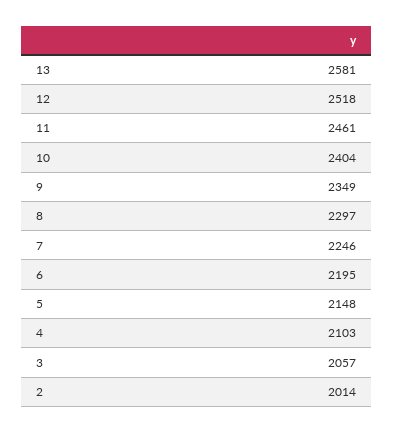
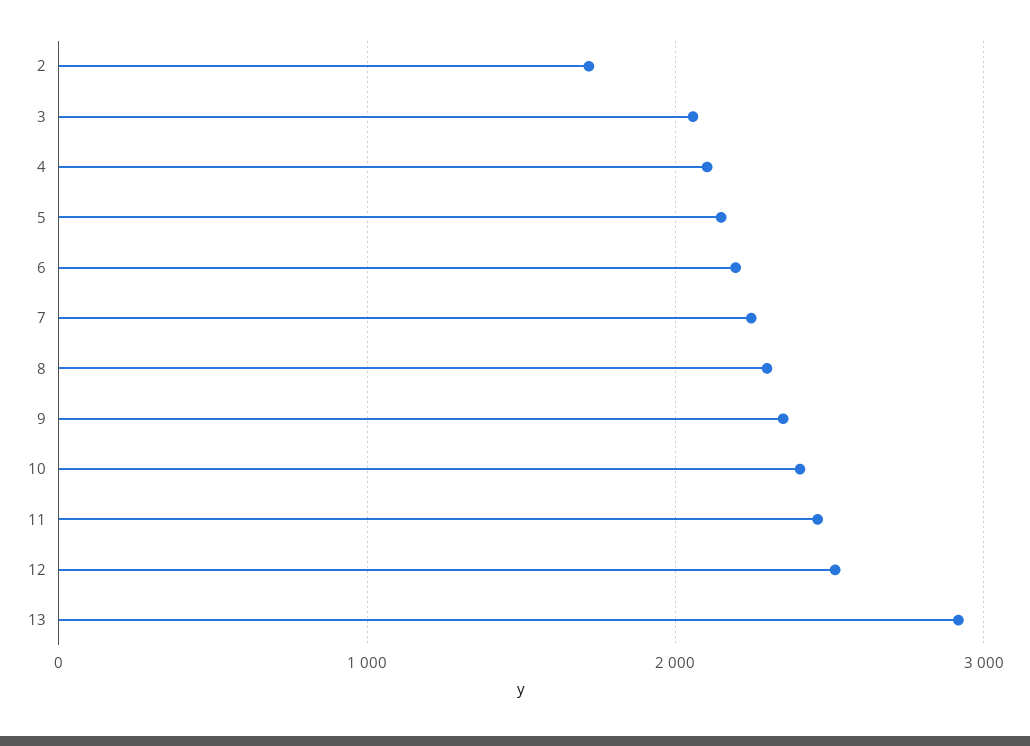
  {
-   "13": 2581,
+   "13": 2900,
    "12": 2518,
    "11": 2461,
    "10": 2404,
    "9": 2349,
    "8": 2297,
    "7": 2246,
    "6": 2195,
    "5": 2148,
    "4": 2103,
    "3": 2057,
-   "2": 2014
+   "2": 1700
  }

